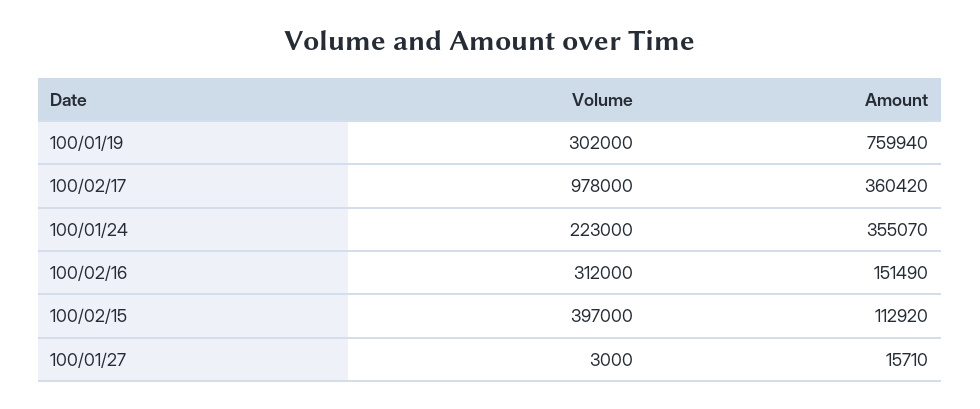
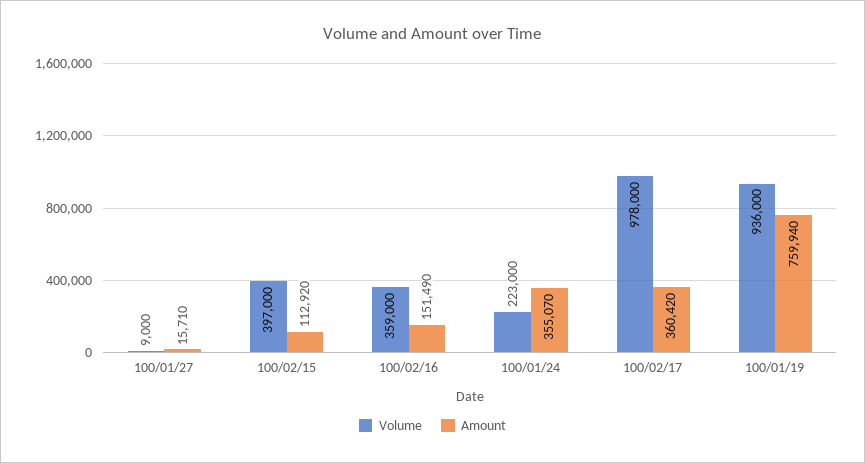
  {
    "Volume": {
-     "100/01/19": 302000,
+     "100/01/19": 936000,
      "100/02/17": 978000,
      "100/01/24": 223000,
-     "100/02/16": 312000,
+     "100/02/16": 359000,
      "100/02/15": 397000,
-     "100/01/27": 3000
+     "100/01/27": 9000
    },
    "Amount": {
      "100/01/19": 759940,
      "100/02/17": 360420,
      "100/01/24": 355070,
      "100/02/16": 151490,
      "100/02/15": 112920,
      "100/01/27": 15710
    }
  }

